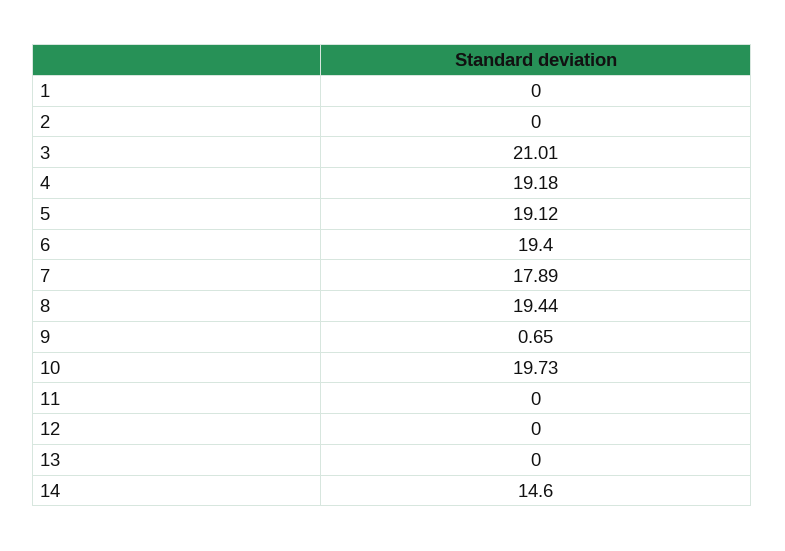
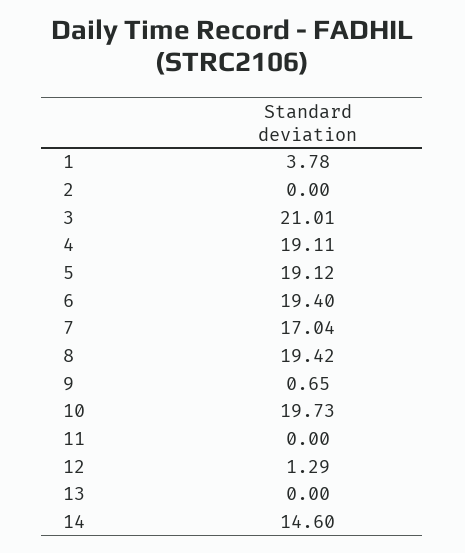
  {
-   "1": 0,
+   "1": 3.78,
    "2": 0,
    "3": 21.01,
-   "4": 19.18,
+   "4": 19.11,
    "5": 19.12,
    "6": 19.4,
-   "7": 17.89,
+   "7": 17.04,
-   "8": 19.44,
+   "8": 19.42,
    "9": 0.65,
    "10": 19.73,
    "11": 0,
-   "12": 0,
+   "12": 1.29,
    "13": 0,
    "14": 14.6
  }

